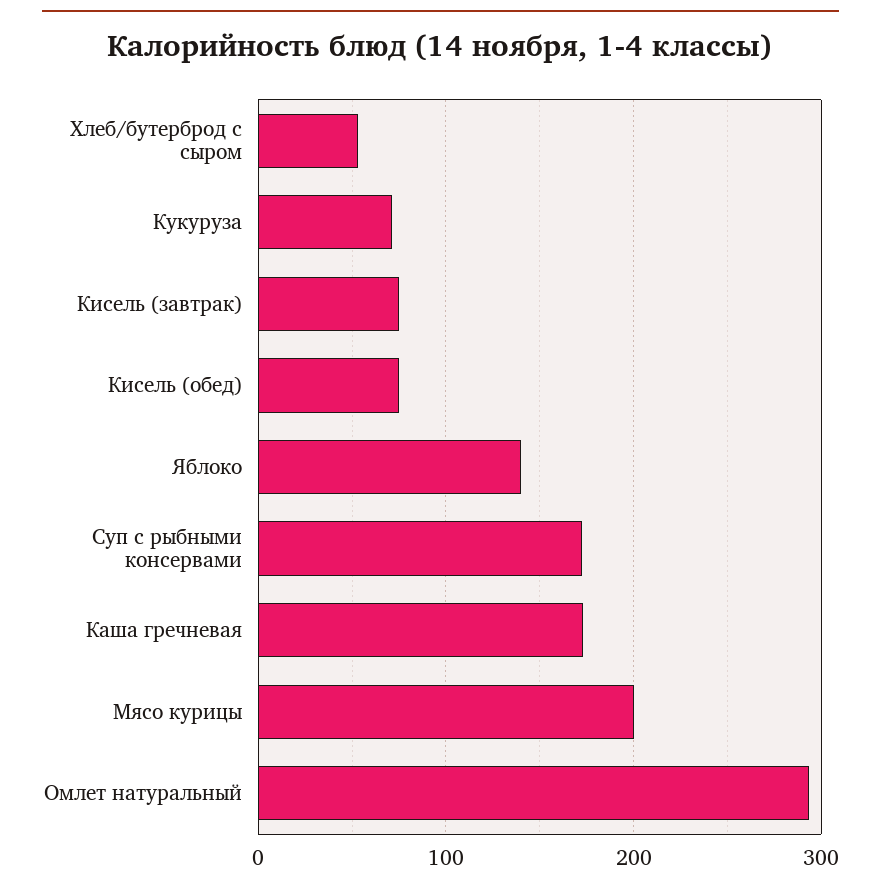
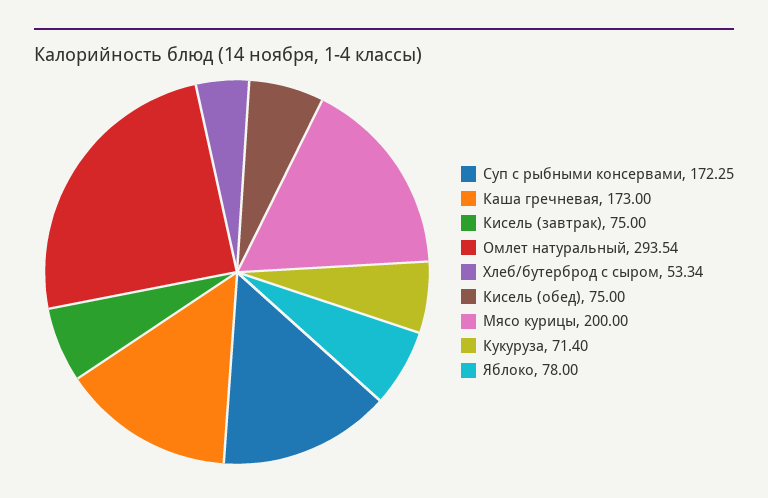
  {
    "Хлеб/бутерброд с сыром": 53.34,
    "Кукуруза": 71.4,
    "Кисель (завтрак)": 75,
    "Кисель (обед)": 75,
-   "Яблоко": 140,
+   "Яблоко": 78,
    "Суп с рыбными консервами": 172.25,
    "Каша гречневая": 173,
    "Мясо курицы": 200,
    "Омлет натуральный": 293.54
  }

